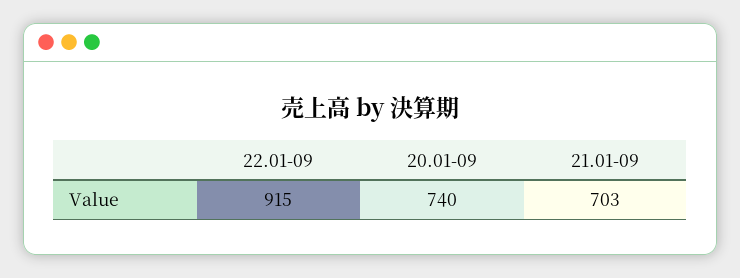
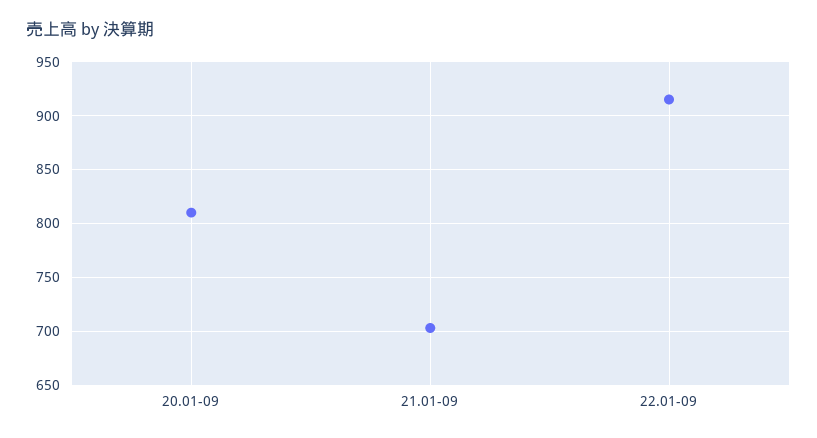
  {
    "22.01-09": 915,
-   "20.01-09": 740,
+   "20.01-09": 810,
    "21.01-09": 703
  }

